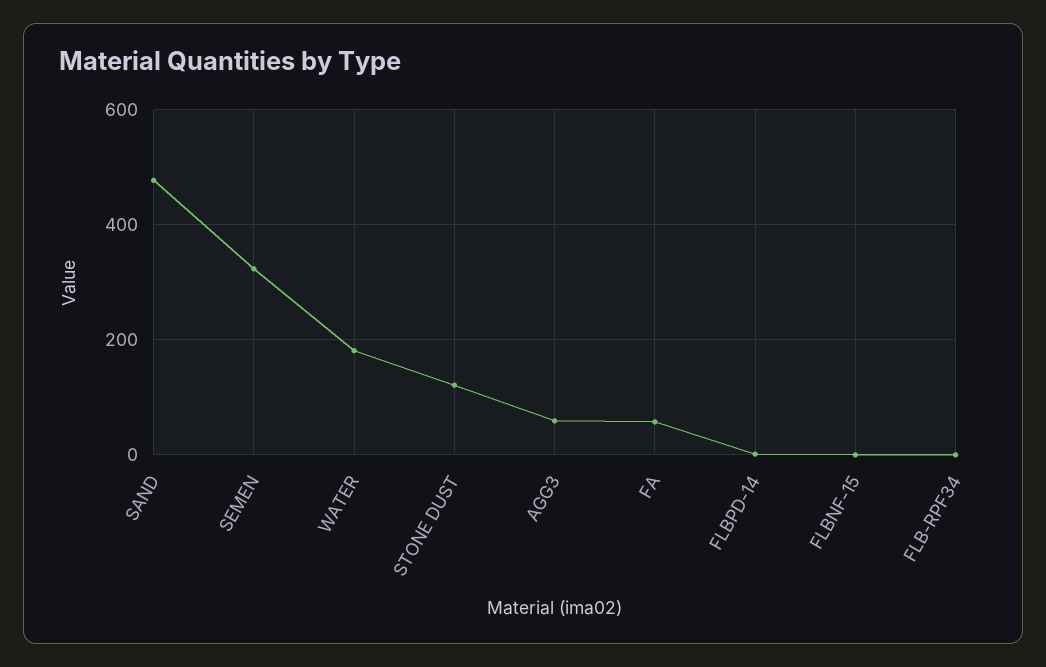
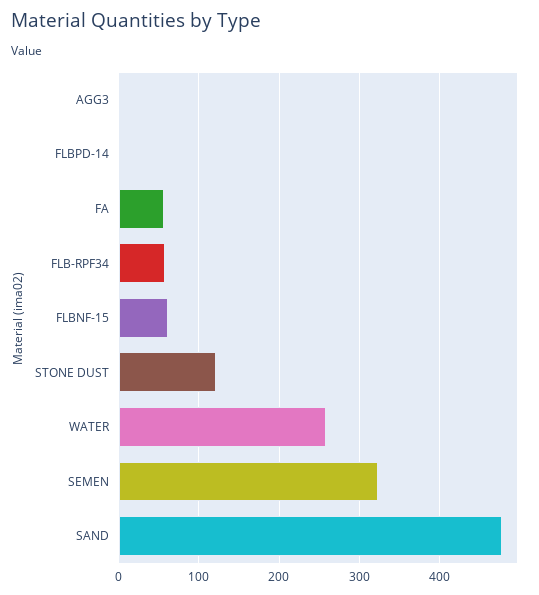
  {
    "SAND": 480,
    "SEMEN": 320,
-   "WATER": 180,
+   "WATER": 260,
    "STONE DUST": 120,
-   "AGG3": 60,
+   "AGG3": 0,
    "FA": 60,
    "FLBPD-14": 0,
-   "FLBNF-15": 0,
+   "FLBNF-15": 60,
-   "FLB-RPF34": 0
+   "FLB-RPF34": 60
  }

